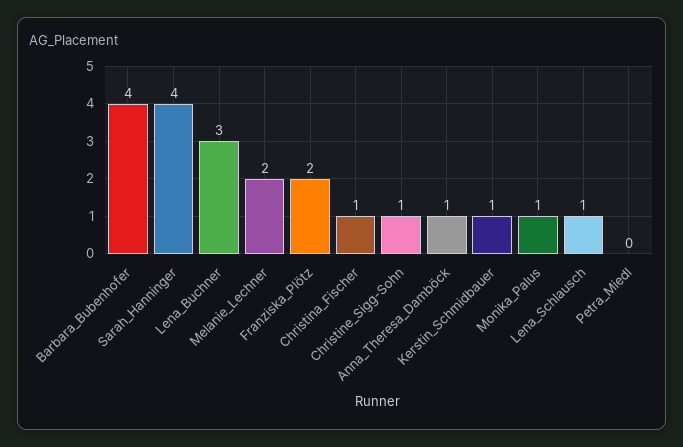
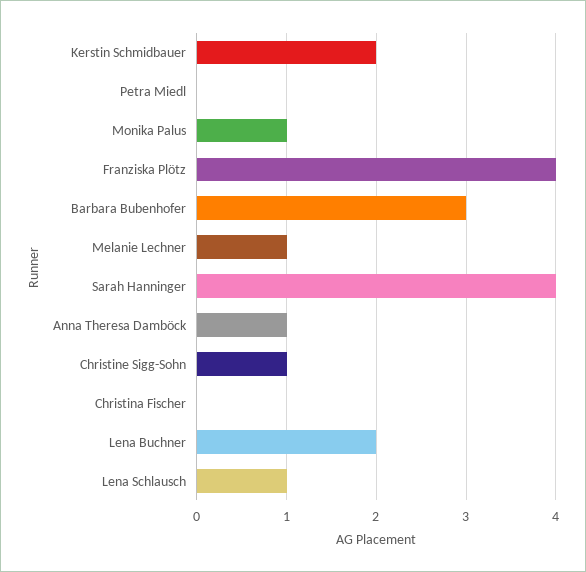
  {
-   "Barbara_Bubenhofer": 4,
+   "Barbara_Bubenhofer": 3,
    "Sarah_Hanninger": 4,
-   "Lena_Buchner": 3,
+   "Lena_Buchner": 2,
-   "Melanie_Lechner": 2,
+   "Melanie_Lechner": 1,
-   "Franziska_Plötz": 2,
+   "Franziska_Plötz": 4,
-   "Christina_Fischer": 1,
+   "Christina_Fischer": 0,
    "Christine_Sigg-Sohn": 1,
    "Anna_Theresa_Damböck": 1,
-   "Kerstin_Schmidbauer": 1,
+   "Kerstin_Schmidbauer": 2,
    "Monika_Palus": 1,
    "Lena_Schlausch": 1,
    "Petra_Miedl": 0
  }

